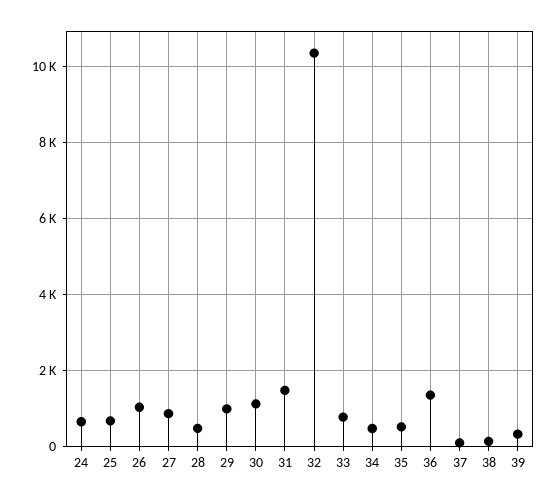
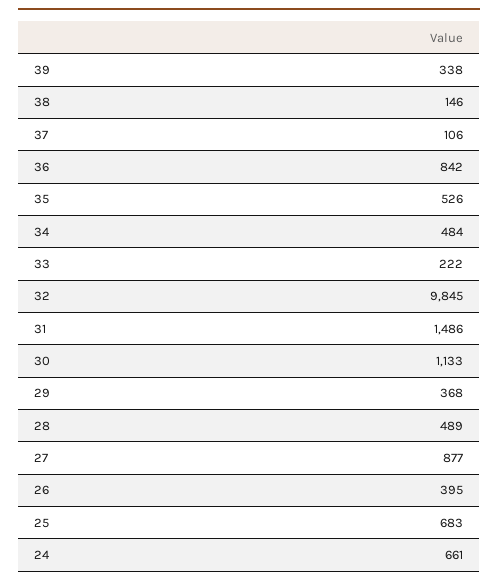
  {
    "24": 661,
    "25": 683,
-   "26": 1000,
+   "26": 395,
    "27": 877,
    "28": 489,
-   "29": 1000,
+   "29": 368,
    "30": 1133,
    "31": 1486,
-   "32": 10400,
+   "32": 9845,
-   "33": 800,
+   "33": 222,
    "34": 484,
    "35": 526,
-   "36": 1400,
+   "36": 842,
    "37": 106,
    "38": 146,
    "39": 338
  }

